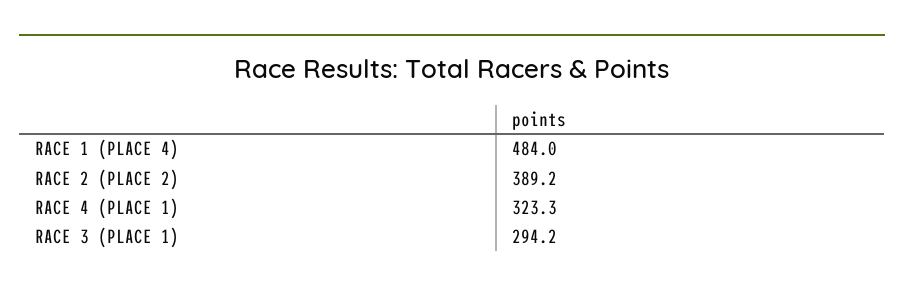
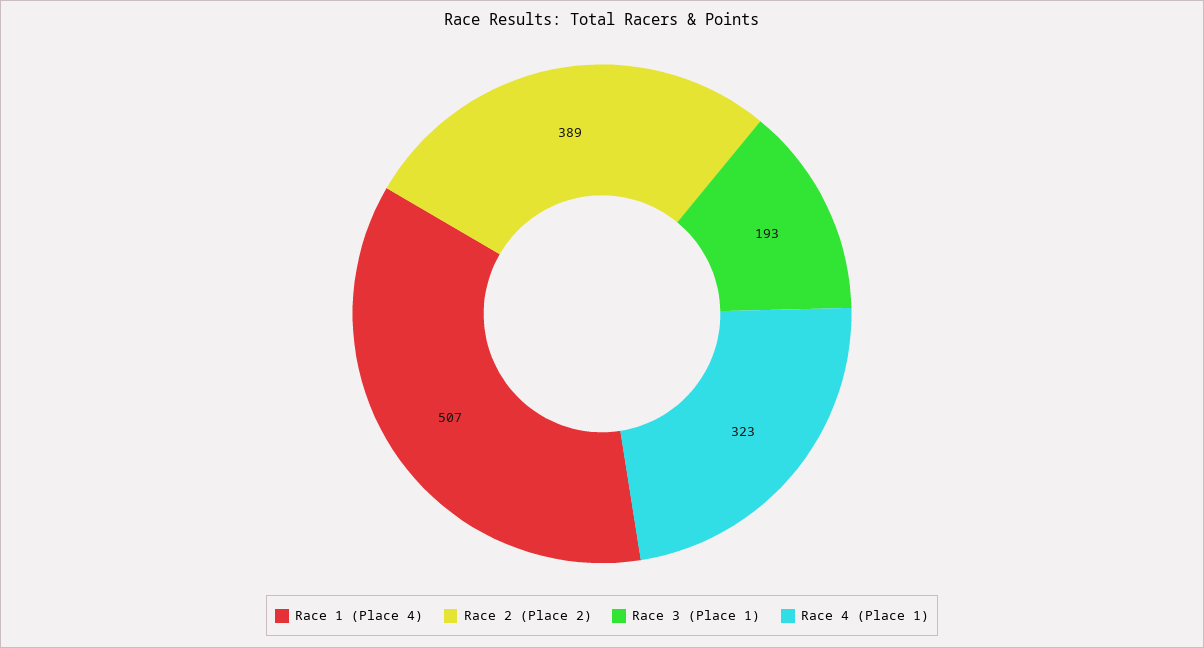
  {
-   "RACE 1 (PLACE 4)": 484,
+   "RACE 1 (PLACE 4)": 507,
    "RACE 2 (PLACE 2)": 389.2,
    "RACE 4 (PLACE 1)": 323.3,
-   "RACE 3 (PLACE 1)": 294.2
+   "RACE 3 (PLACE 1)": 193
  }

